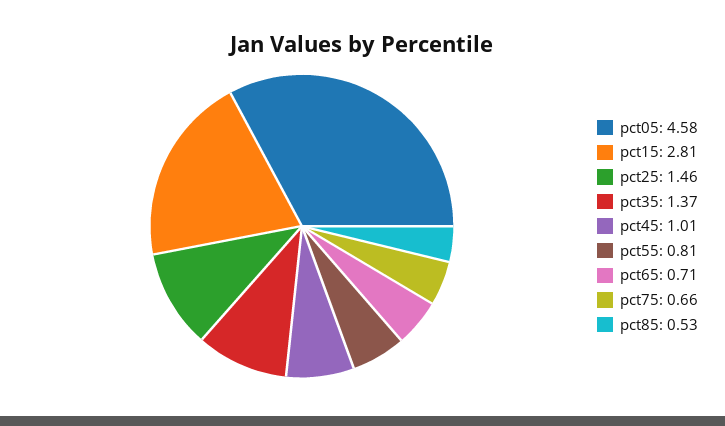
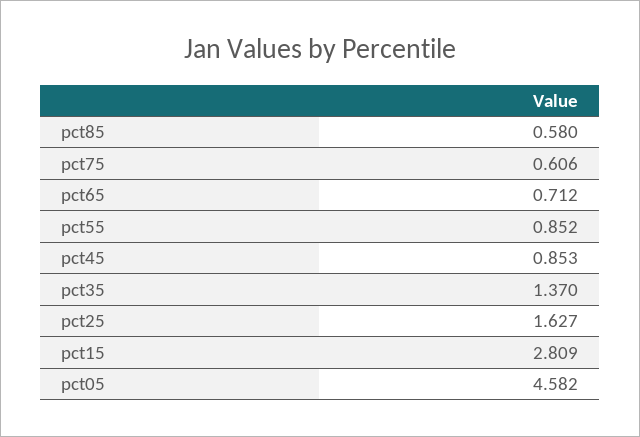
  {
    "pct05": 4.582,
    "pct15": 2.809,
-   "pct25": 1.46,
+   "pct25": 1.627,
    "pct35": 1.37,
-   "pct45": 1.01,
+   "pct45": 0.853,
-   "pct55": 0.81,
+   "pct55": 0.852,
    "pct65": 0.712,
-   "pct75": 0.66,
+   "pct75": 0.606,
-   "pct85": 0.53
+   "pct85": 0.58
  }

